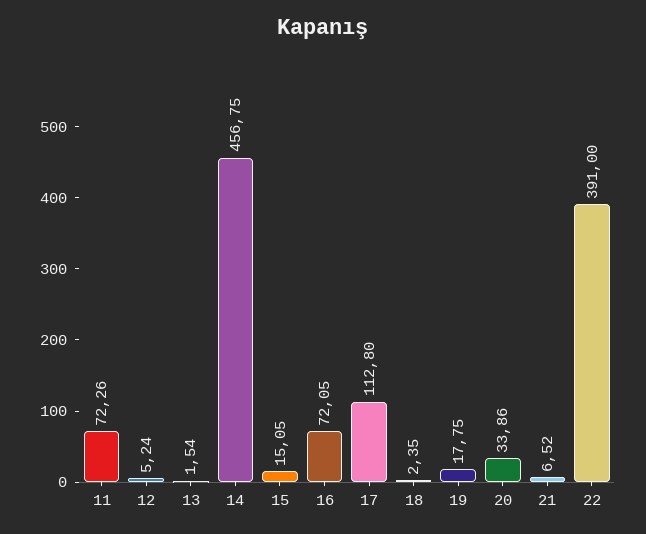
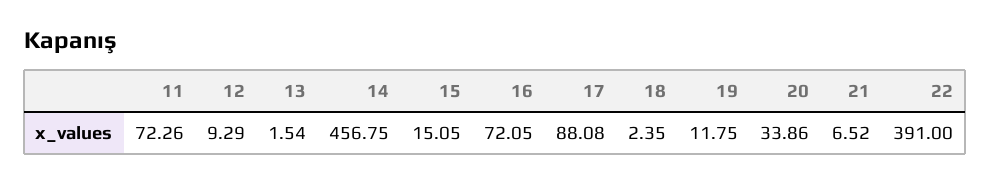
  {
    "11": 72.26,
-   "12": 5.24,
+   "12": 9.29,
    "13": 1.54,
    "14": 456.75,
    "15": 15.05,
    "16": 72.05,
-   "17": 112.8,
+   "17": 88.08,
    "18": 2.35,
-   "19": 17.75,
+   "19": 11.75,
    "20": 33.86,
    "21": 6.52,
    "22": 391
  }

